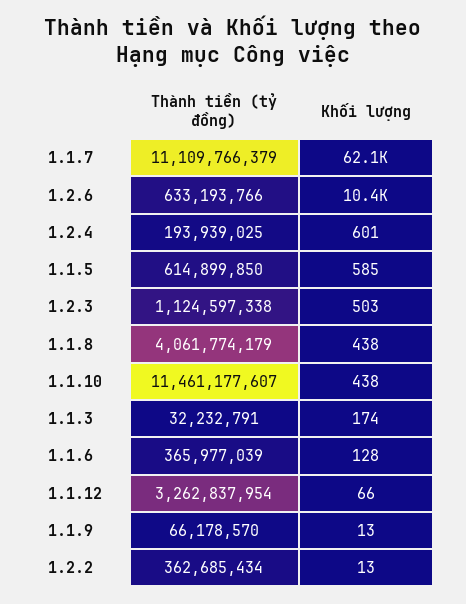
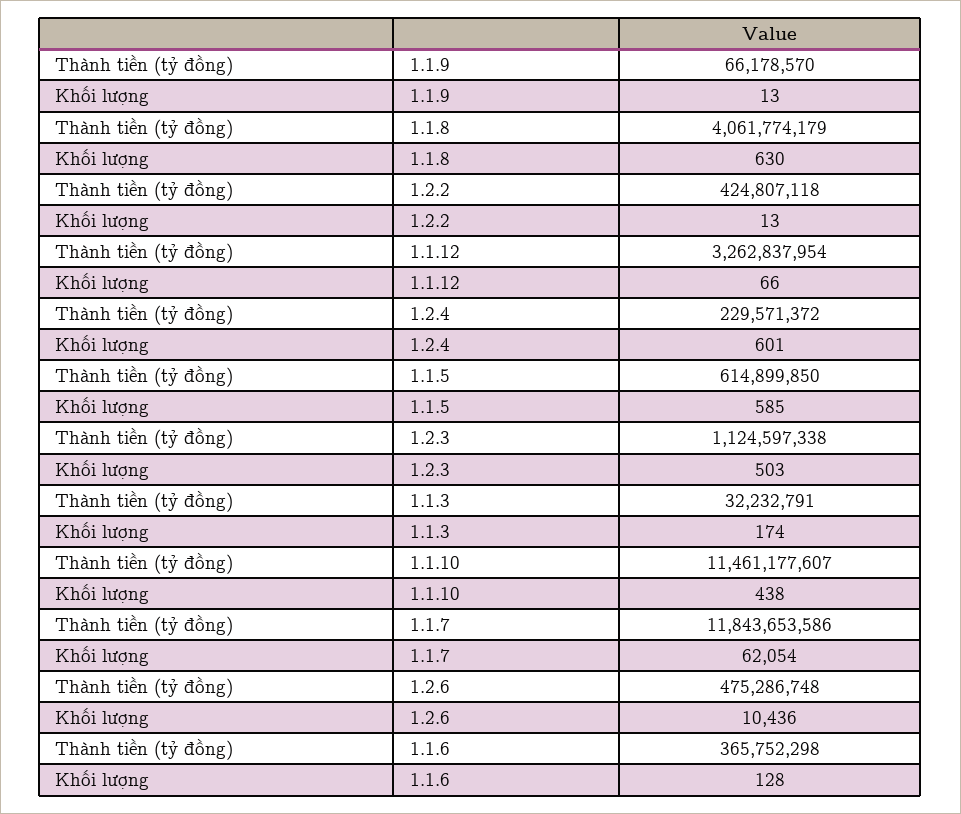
  {
    "Thành tiền (tỷ đồng)": {
-     "1.1.7": 11109766379,
+     "1.1.7": 11843653586,
-     "1.2.6": 633193766,
+     "1.2.6": 475286748,
-     "1.2.4": 193939025,
+     "1.2.4": 229571372,
      "1.1.5": 614899850,
      "1.2.3": 1124597338,
      "1.1.8": 4061774179,
      "1.1.10": 11461177607,
      "1.1.3": 32232791,
-     "1.1.6": 365977039,
+     "1.1.6": 365752298,
      "1.1.12": 3262837954,
      "1.1.9": 66178570,
-     "1.2.2": 362685434
+     "1.2.2": 424807118
    },
    "Khối lượng": {
      "1.1.7": 62054,
      "1.2.6": 10436,
      "1.2.4": 601,
      "1.1.5": 585,
      "1.2.3": 503,
-     "1.1.8": 438,
+     "1.1.8": 630,
      "1.1.10": 438,
      "1.1.3": 174,
      "1.1.6": 128,
      "1.1.12": 66,
      "1.1.9": 13,
      "1.2.2": 13
    }
  }

